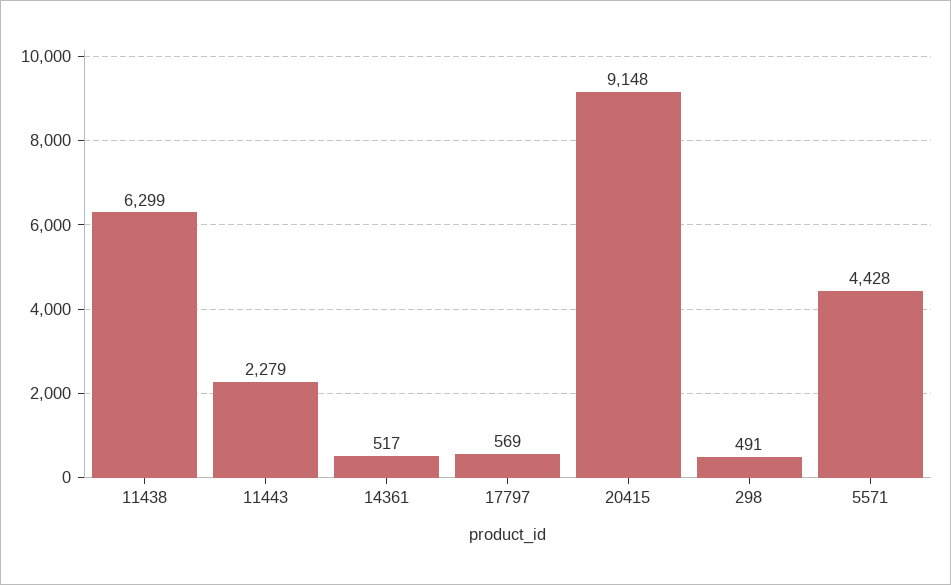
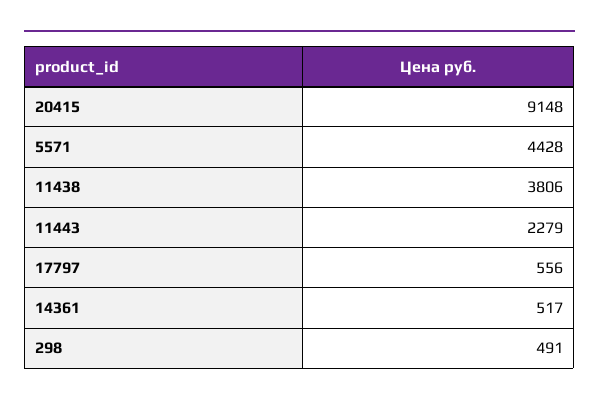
  {
-   "11438": 6299,
+   "11438": 3806,
    "11443": 2279,
    "14361": 517,
-   "17797": 569,
+   "17797": 556,
    "20415": 9148,
    "298": 491,
    "5571": 4428
  }

